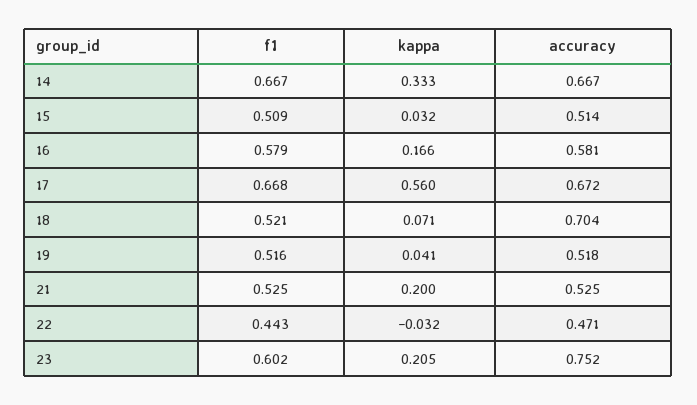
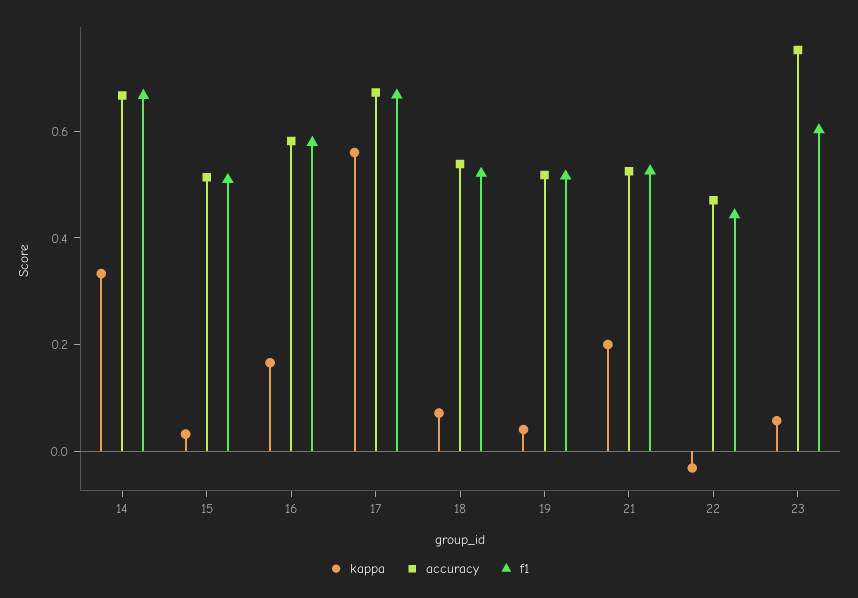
  {
    "f1": {
      "14": 0.667,
      "15": 0.509,
      "16": 0.579,
      "17": 0.668,
      "18": 0.521,
      "19": 0.516,
      "21": 0.525,
      "22": 0.443,
      "23": 0.602
    },
    "kappa": {
      "14": 0.333,
      "15": 0.032,
      "16": 0.166,
      "17": 0.56,
      "18": 0.071,
      "19": 0.041,
      "21": 0.2,
      "22": -0.032,
-     "23": 0.205
+     "23": 0.05
    },
    "accuracy": {
      "14": 0.667,
      "15": 0.514,
      "16": 0.581,
      "17": 0.672,
-     "18": 0.704,
+     "18": 0.55,
      "19": 0.518,
      "21": 0.525,
      "22": 0.471,
      "23": 0.752
    }
  }

